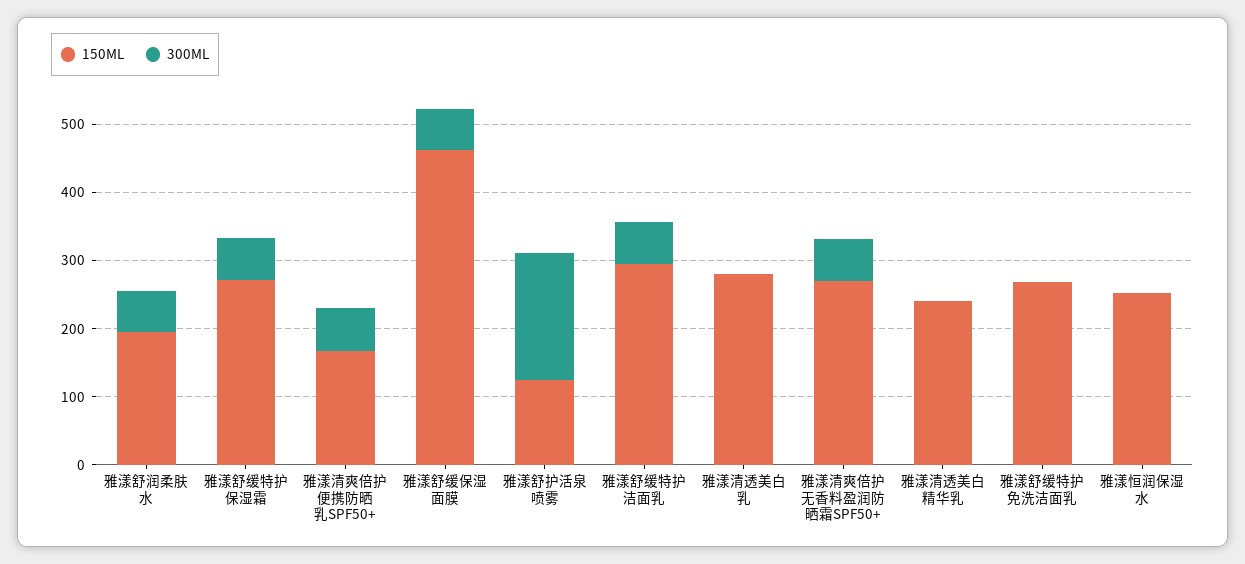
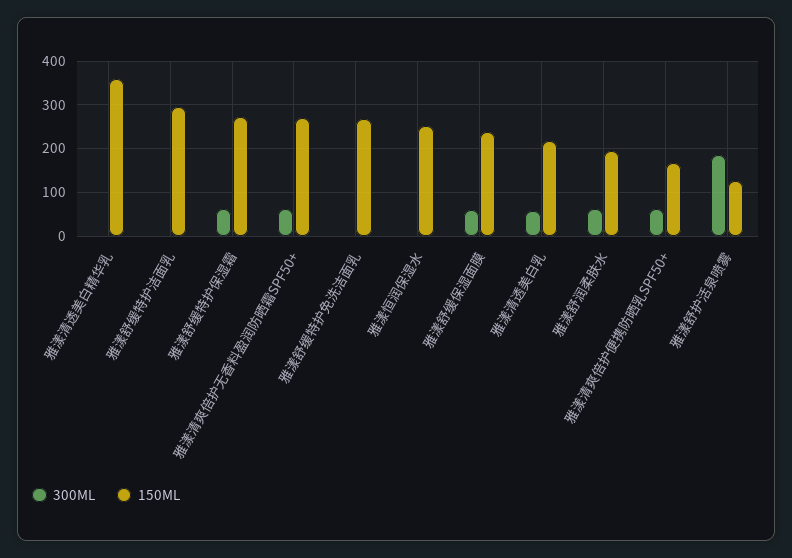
  {
    "150ML": {
      "雅漾舒润柔肤水": 200,
      "雅漾舒缓特护保湿霜": 280,
      "雅漾清爽倍护便携防晒乳SPF50+": 160,
-     "雅漾舒缓保湿面膜": 460,
+     "雅漾舒缓保湿面膜": 240,
      "雅漾舒护活泉喷雾": 120,
      "雅漾舒缓特护洁面乳": 300,
-     "雅漾清透美白乳": 280,
+     "雅漾清透美白乳": 220,
      "雅漾清爽倍护无香料盈润防晒霜SPF50+": 280,
-     "雅漾清透美白精华乳": 240,
+     "雅漾清透美白精华乳": 360,
      "雅漾舒缓特护免洗洁面乳": 260,
      "雅漾恒润保湿水": 260
    },
    "300ML": {
      "雅漾舒润柔肤水": 60,
      "雅漾舒缓特护保湿霜": 60,
      "雅漾清爽倍护便携防晒乳SPF50+": 60,
      "雅漾舒缓保湿面膜": 60,
      "雅漾舒护活泉喷雾": 180,
-     "雅漾舒缓特护洁面乳": 60,
+     "雅漾舒缓特护洁面乳": 0,
-     "雅漾清透美白乳": 0,
+     "雅漾清透美白乳": 60,
      "雅漾清爽倍护无香料盈润防晒霜SPF50+": 60,
      "雅漾清透美白精华乳": 0,
      "雅漾舒缓特护免洗洁面乳": 0,
      "雅漾恒润保湿水": 0
    }
  }

